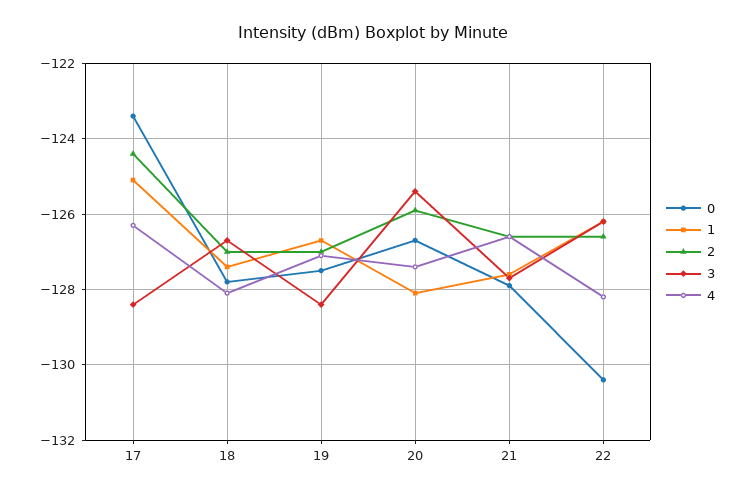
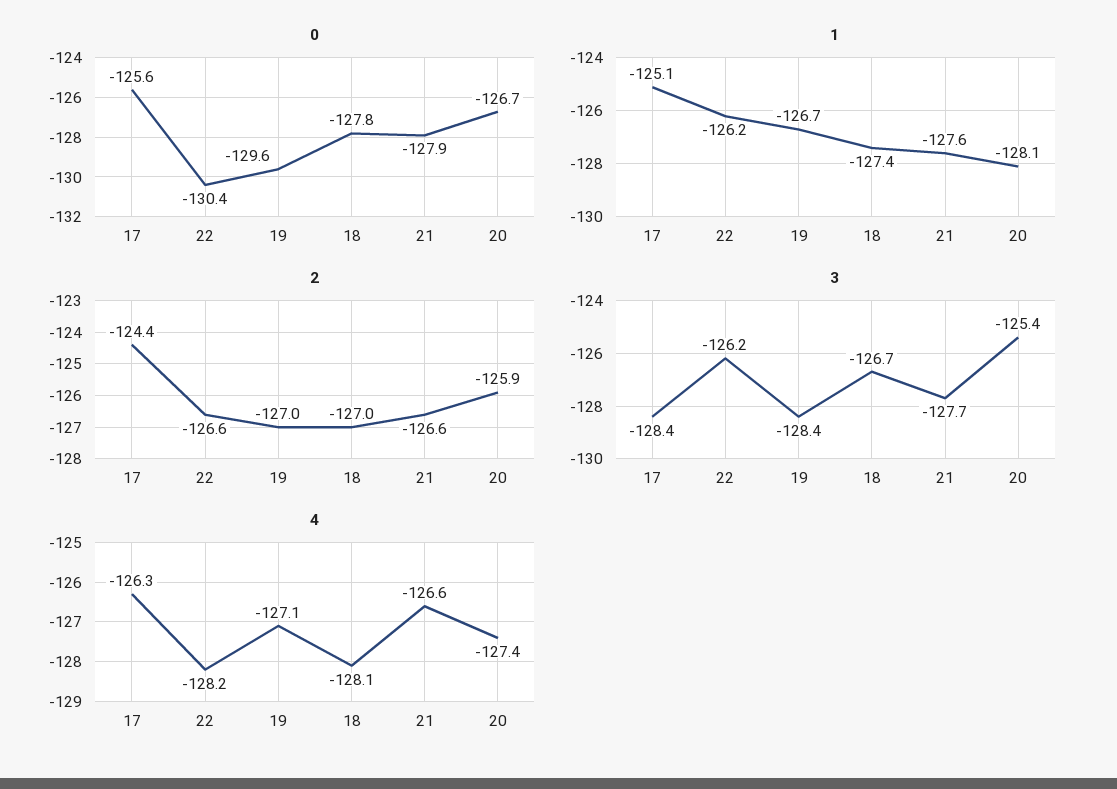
  {
    "0": {
-     "17": -123.5,
+     "17": -125.6,
      "18": -127.8,
-     "19": -127.5,
+     "19": -129.6,
      "20": -126.7,
      "21": -127.9,
      "22": -130.4
    },
    "1": {
      "17": -125.1,
      "18": -127.4,
      "19": -126.7,
      "20": -128.1,
      "21": -127.6,
      "22": -126.2
    },
    "2": {
      "17": -124.4,
      "18": -127,
      "19": -127,
      "20": -125.9,
      "21": -126.6,
      "22": -126.6
    },
    "3": {
      "17": -128.4,
      "18": -126.7,
      "19": -128.4,
      "20": -125.4,
      "21": -127.7,
      "22": -126.2
    },
    "4": {
      "17": -126.3,
      "18": -128.1,
      "19": -127.1,
      "20": -127.4,
      "21": -126.6,
      "22": -128.2
    }
  }

